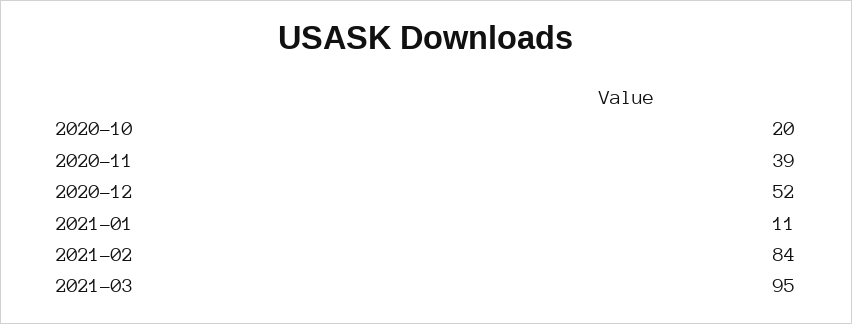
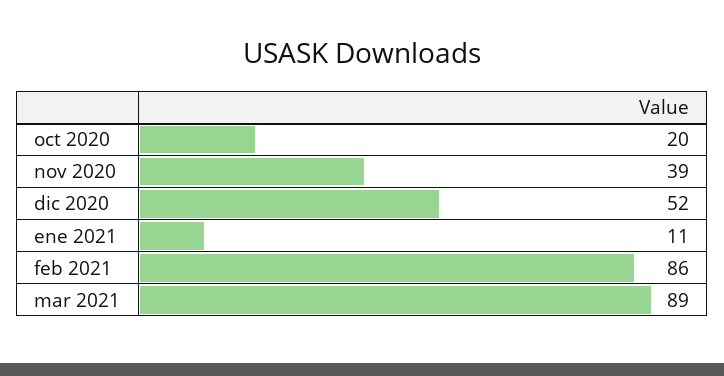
  {
    "2020-10": 20,
    "2020-11": 39,
    "2020-12": 52,
    "2021-01": 11,
-   "2021-02": 84,
+   "2021-02": 86,
-   "2021-03": 95
+   "2021-03": 89
  }

